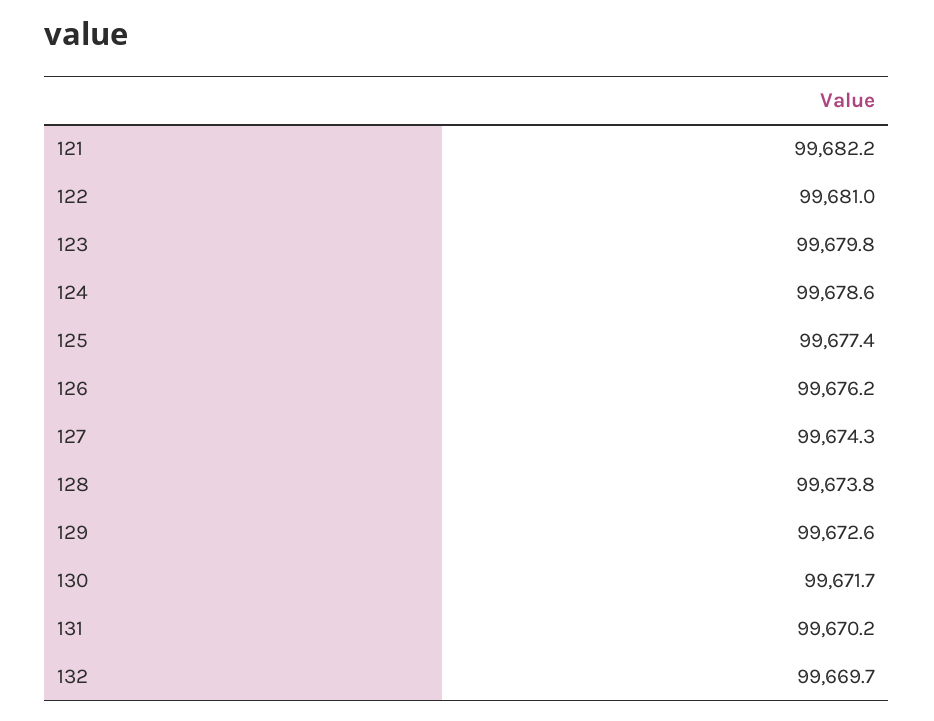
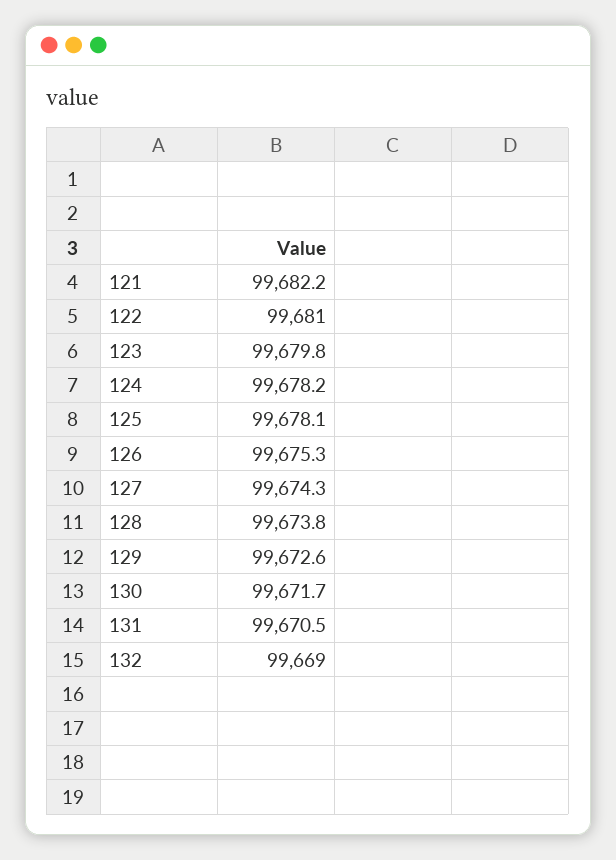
  {
    "121": 99682.2,
    "122": 99681,
    "123": 99679.8,
-   "124": 99678.6,
+   "124": 99678.2,
-   "125": 99677.4,
+   "125": 99678.1,
-   "126": 99676.2,
+   "126": 99675.3,
    "127": 99674.3,
    "128": 99673.8,
    "129": 99672.6,
    "130": 99671.7,
-   "131": 99670.2,
+   "131": 99670.5,
-   "132": 99669.7
+   "132": 99669
  }

